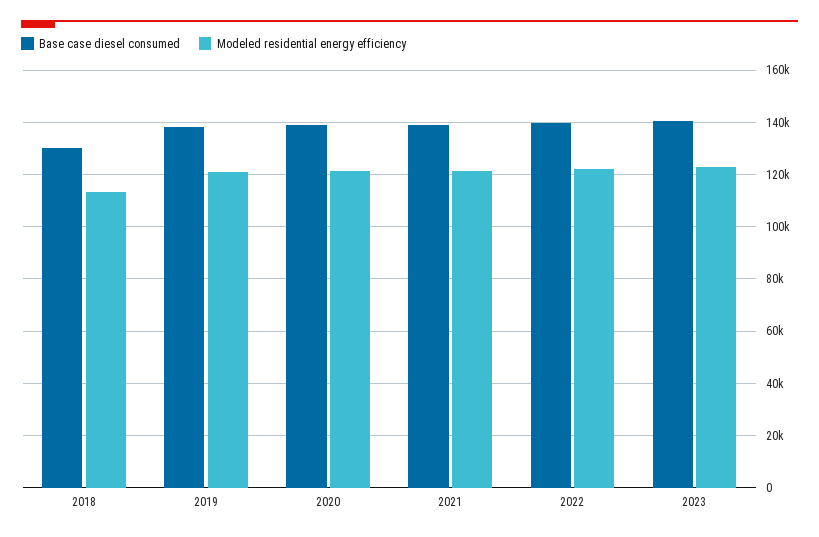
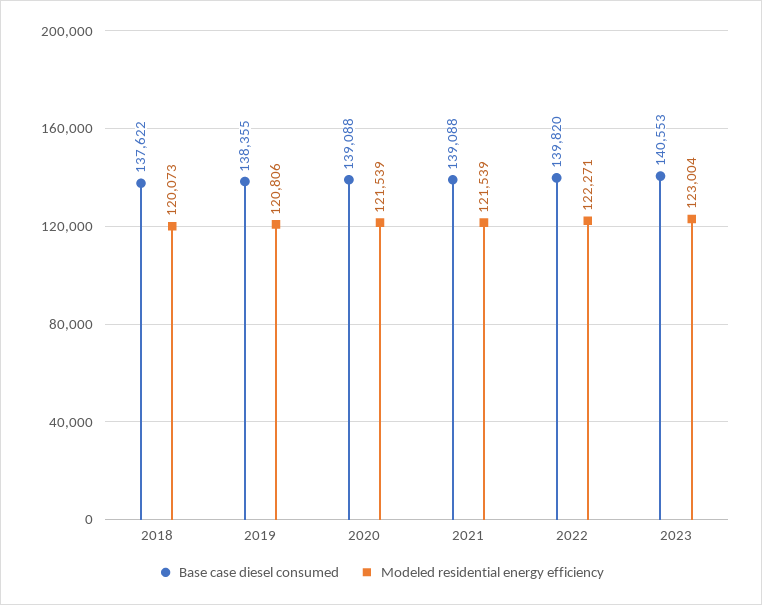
  {
    "Base case diesel consumed": {
-     "2018": 130000,
+     "2018": 137622,
      "2019": 138355,
      "2020": 139088,
      "2021": 139088,
      "2022": 139820,
      "2023": 140553
    },
    "Modeled residential energy efficiency": {
-     "2018": 112500,
+     "2018": 120073,
      "2019": 120806,
      "2020": 121539,
      "2021": 121539,
      "2022": 122271,
      "2023": 123004
    }
  }

